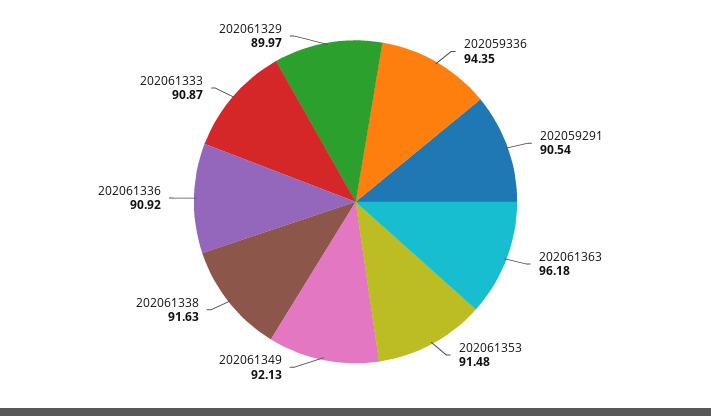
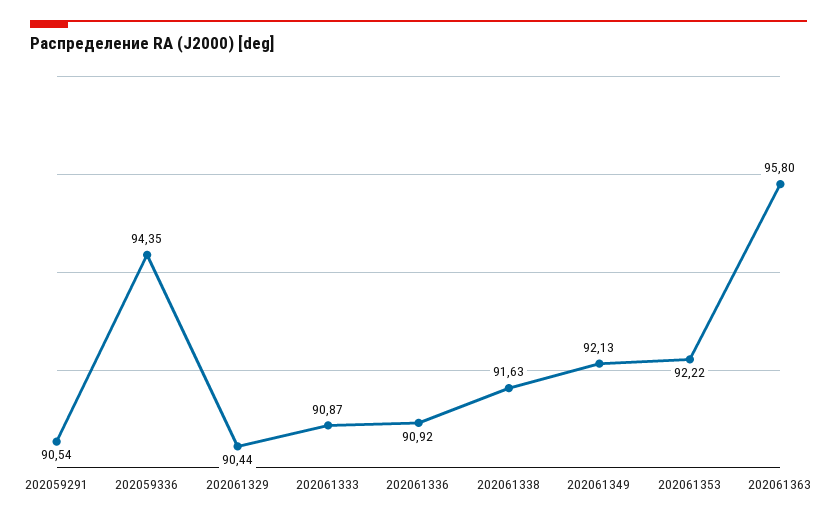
  {
    "202059336": 94.35,
    "202059291": 90.54,
-   "202061363": 96.18,
+   "202061363": 95.8,
-   "202061353": 91.48,
+   "202061353": 92.22,
    "202061349": 92.13,
    "202061338": 91.63,
    "202061336": 90.92,
    "202061333": 90.87,
-   "202061329": 89.97
+   "202061329": 90.44
  }

